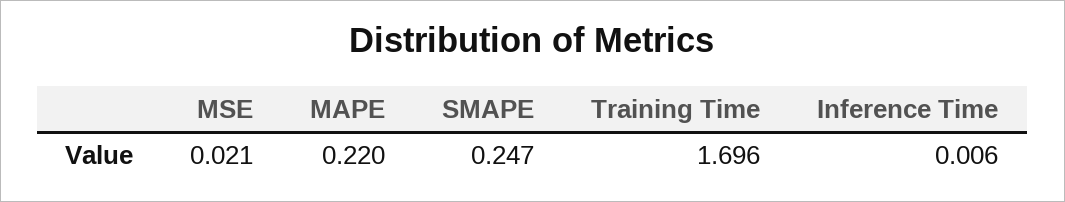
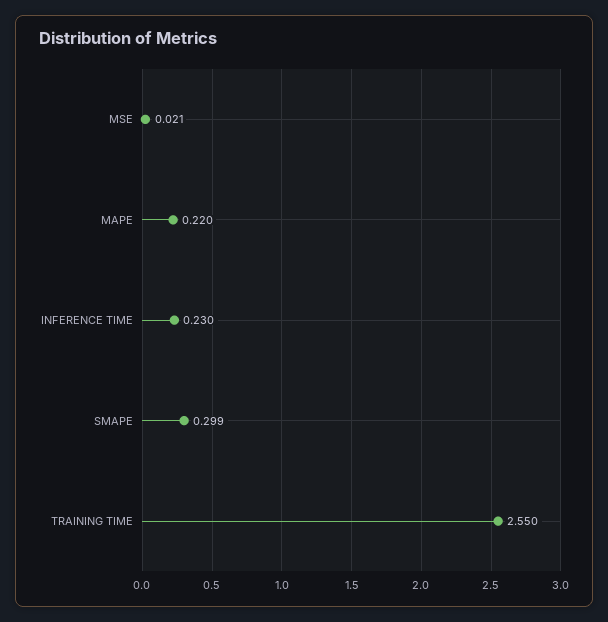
  {
    "MSE": 0.021,
    "MAPE": 0.22,
-   "SMAPE": 0.247,
+   "SMAPE": 0.299,
-   "Training Time": 1.696,
+   "Training Time": 2.55,
-   "Inference Time": 0.006
+   "Inference Time": 0.23
  }

